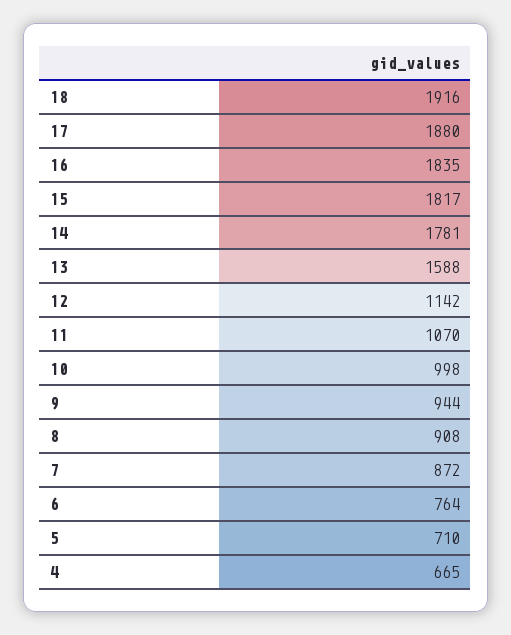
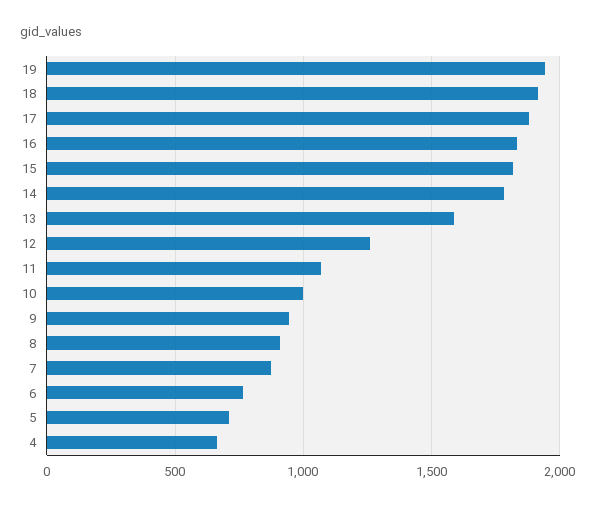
  {
    "18": 1916,
    "17": 1880,
    "16": 1835,
    "15": 1817,
    "14": 1781,
    "13": 1588,
-   "12": 1142,
+   "12": 1250,
    "11": 1070,
    "10": 998,
    "9": 944,
    "8": 908,
    "7": 872,
    "6": 764,
    "5": 710,
-   "4": 665
+   "4": 665,
+   "19": 1950
  }

